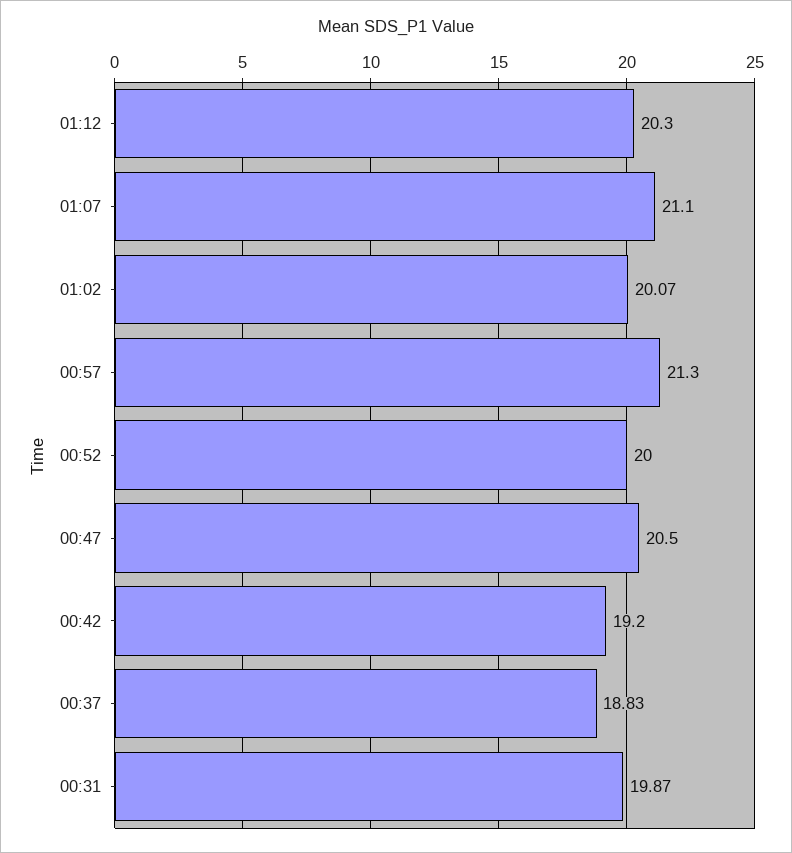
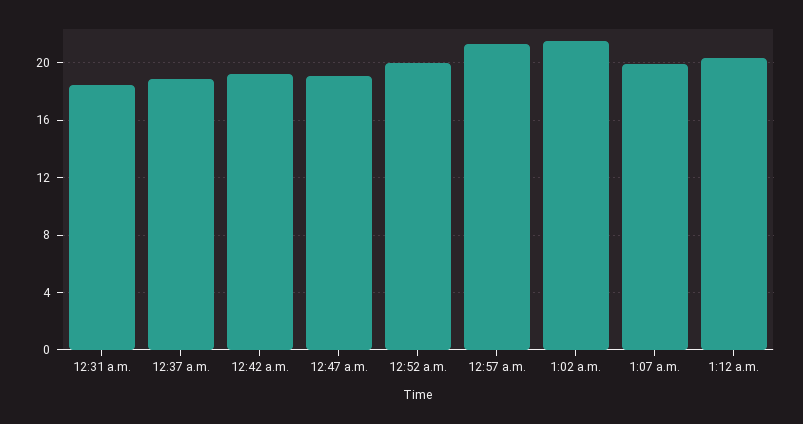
  {
    "01:12": 20.3,
-   "01:07": 21.1,
+   "01:07": 20,
-   "01:02": 20.07,
+   "01:02": 21.5,
    "00:57": 21.3,
    "00:52": 20,
-   "00:47": 20.5,
+   "00:47": 19,
    "00:42": 19.2,
    "00:37": 18.83,
-   "00:31": 19.87
+   "00:31": 18.5
  }

